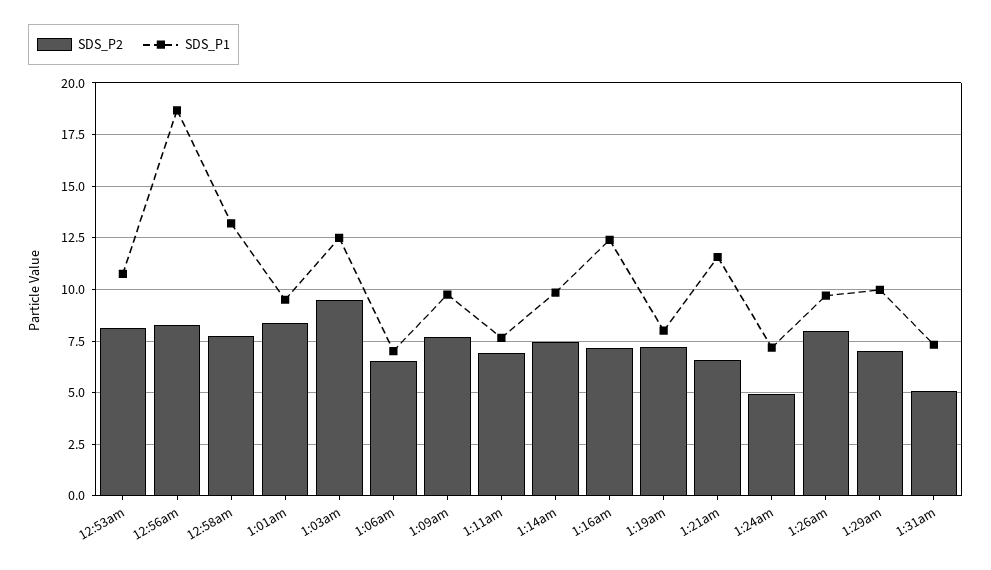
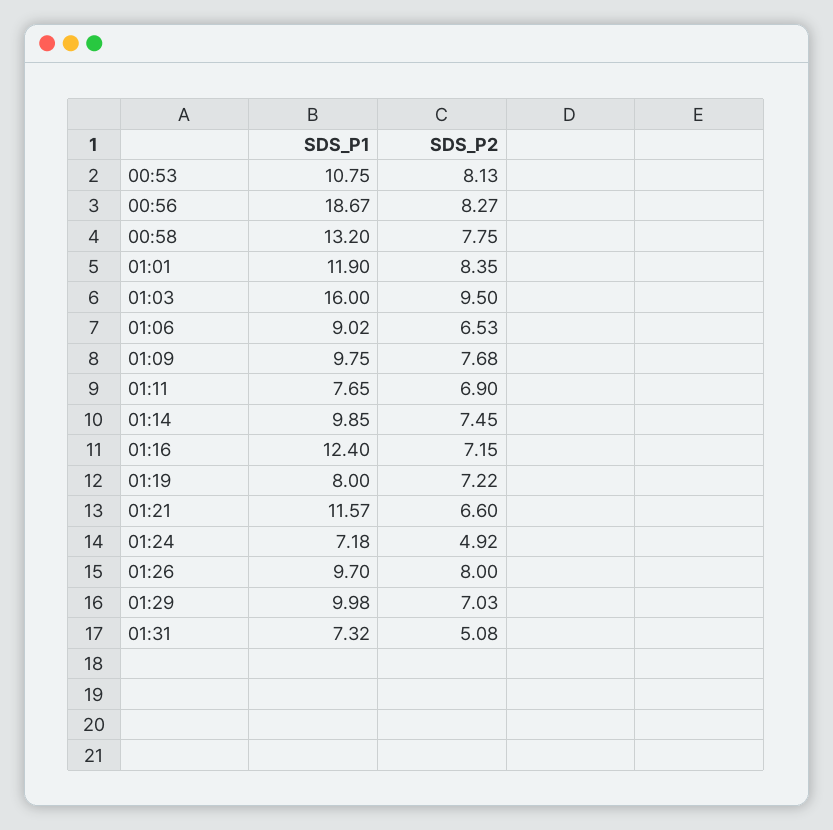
  {
    "SDS_P2": {
      "12:53am": 8.13,
      "12:56am": 8.27,
      "12:58am": 7.75,
      "1:01am": 8.35,
      "1:03am": 9.5,
      "1:06am": 6.53,
      "1:09am": 7.68,
      "1:11am": 6.9,
      "1:14am": 7.45,
      "1:16am": 7.15,
      "1:19am": 7.22,
      "1:21am": 6.6,
      "1:24am": 4.92,
      "1:26am": 8,
      "1:29am": 7.03,
      "1:31am": 5.08
    },
    "SDS_P1": {
      "12:53am": 10.75,
      "12:56am": 18.67,
      "12:58am": 13.2,
-     "1:01am": 9.5,
+     "1:01am": 11.9,
-     "1:03am": 12.5,
+     "1:03am": 16,
-     "1:06am": 7,
+     "1:06am": 9.02,
      "1:09am": 9.75,
      "1:11am": 7.65,
      "1:14am": 9.85,
      "1:16am": 12.4,
      "1:19am": 8,
      "1:21am": 11.57,
      "1:24am": 7.18,
      "1:26am": 9.7,
      "1:29am": 9.98,
      "1:31am": 7.32
    }
  }

